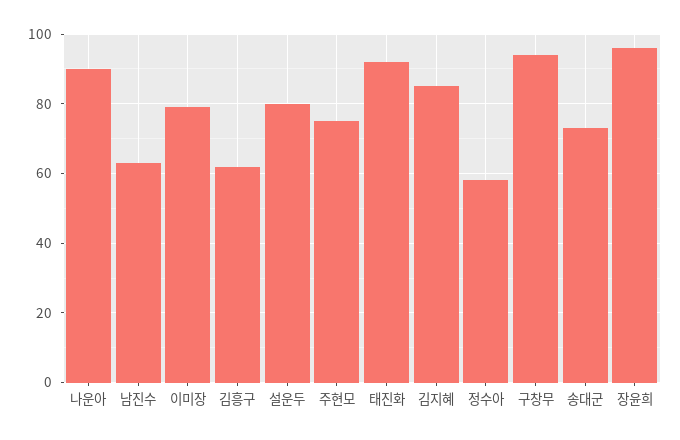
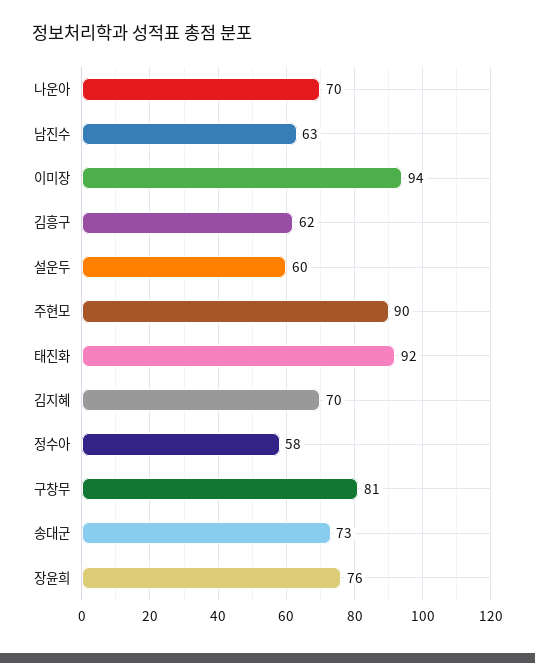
  {
-   "나운아": 90,
+   "나운아": 70,
    "남진수": 63,
-   "이미장": 80,
+   "이미장": 94,
    "김흥구": 62,
-   "설운두": 80,
+   "설운두": 60,
-   "주현모": 75,
+   "주현모": 90,
    "태진화": 92,
-   "김지혜": 85,
+   "김지혜": 70,
    "정수아": 58,
-   "구창무": 95,
+   "구창무": 81,
    "송대군": 73,
-   "장윤희": 95
+   "장윤희": 76
  }

